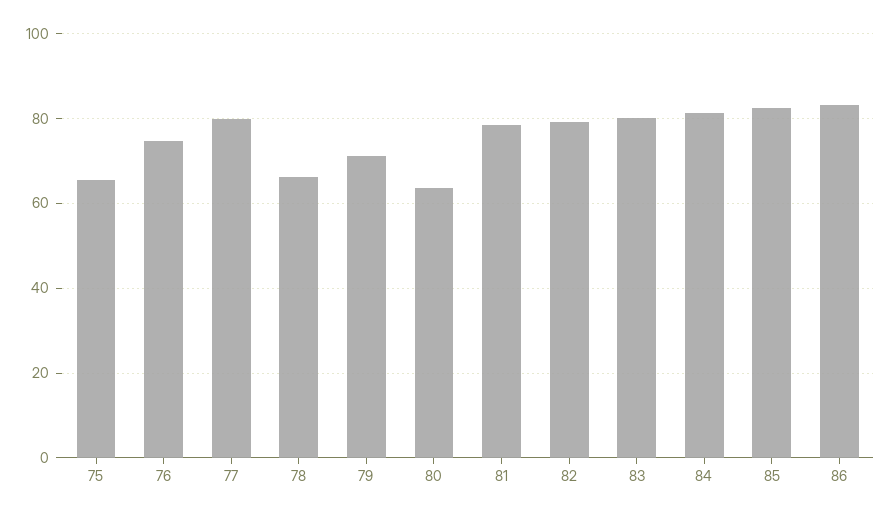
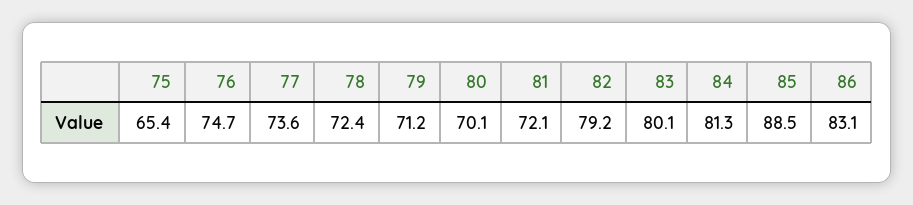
  {
    "75": 65.4,
    "76": 74.7,
-   "77": 80,
+   "77": 73.6,
-   "78": 66,
+   "78": 72.4,
    "79": 71.2,
-   "80": 64,
+   "80": 70.1,
-   "81": 78,
+   "81": 72.1,
    "82": 79.2,
    "83": 80.1,
    "84": 81.3,
-   "85": 82,
+   "85": 88.5,
    "86": 83.1
  }

